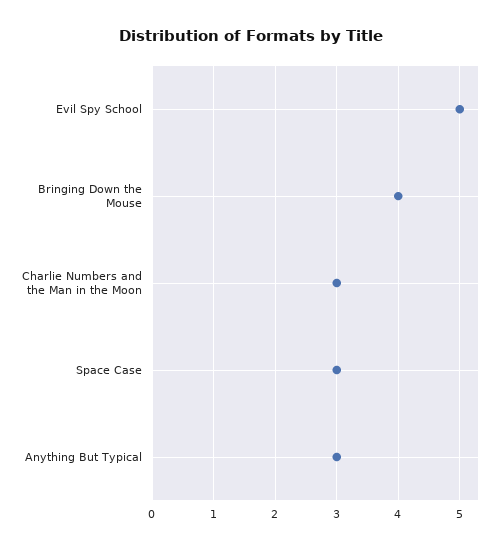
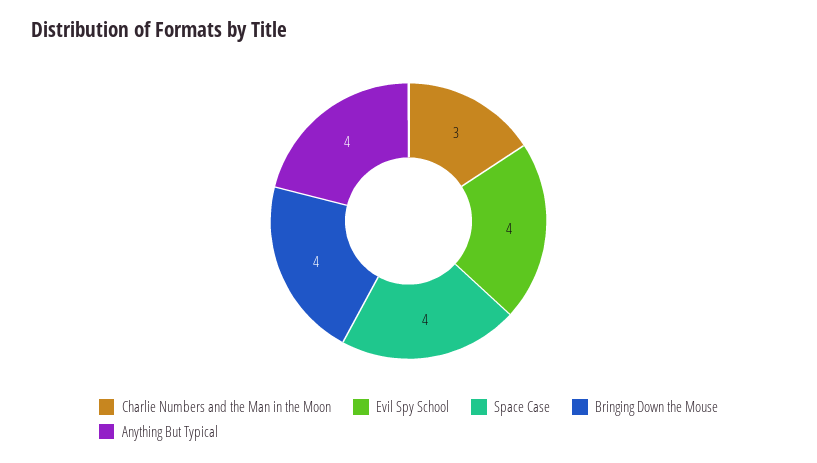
  {
-   "Evil Spy School": 5,
+   "Evil Spy School": 4,
    "Bringing Down the Mouse": 4,
    "Charlie Numbers and the Man in the Moon": 3,
-   "Space Case": 3,
+   "Space Case": 4,
-   "Anything But Typical": 3
+   "Anything But Typical": 4
  }

